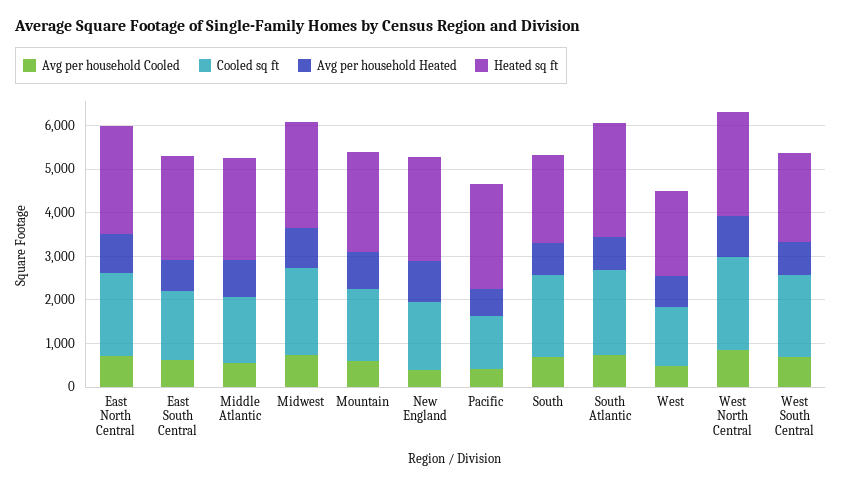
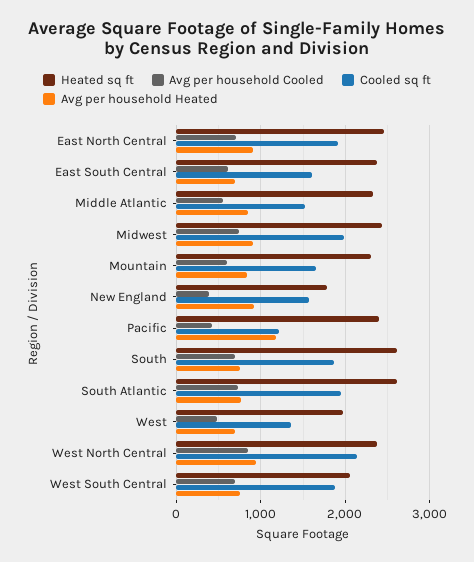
  {
    "Avg per household Cooled": {
      "East North Central": 700,
      "East South Central": 600,
      "Middle Atlantic": 600,
      "Midwest": 700,
      "Mountain": 600,
      "New England": 400,
      "Pacific": 400,
      "South": 700,
      "South Atlantic": 700,
      "West": 500,
      "West North Central": 800,
      "West South Central": 700
    },
    "Cooled sq ft": {
      "East North Central": 1900,
      "East South Central": 1600,
      "Middle Atlantic": 1500,
      "Midwest": 2000,
      "Mountain": 1700,
      "New England": 1600,
      "Pacific": 1200,
      "South": 1900,
      "South Atlantic": 1900,
      "West": 1400,
      "West North Central": 2100,
      "West South Central": 1900
    },
    "Avg per household Heated": {
      "East North Central": 900,
      "East South Central": 700,
      "Middle Atlantic": 800,
      "Midwest": 900,
      "Mountain": 800,
      "New England": 900,
-     "Pacific": 600,
+     "Pacific": 1200,
      "South": 700,
      "South Atlantic": 800,
      "West": 700,
      "West North Central": 900,
      "West South Central": 800
    },
    "Heated sq ft": {
      "East North Central": 2500,
      "East South Central": 2400,
      "Middle Atlantic": 2300,
      "Midwest": 2400,
      "Mountain": 2300,
-     "New England": 2400,
+     "New England": 1800,
      "Pacific": 2400,
-     "South": 2000,
+     "South": 2600,
      "South Atlantic": 2600,
      "West": 2000,
      "West North Central": 2400,
      "West South Central": 2100
    }
  }

